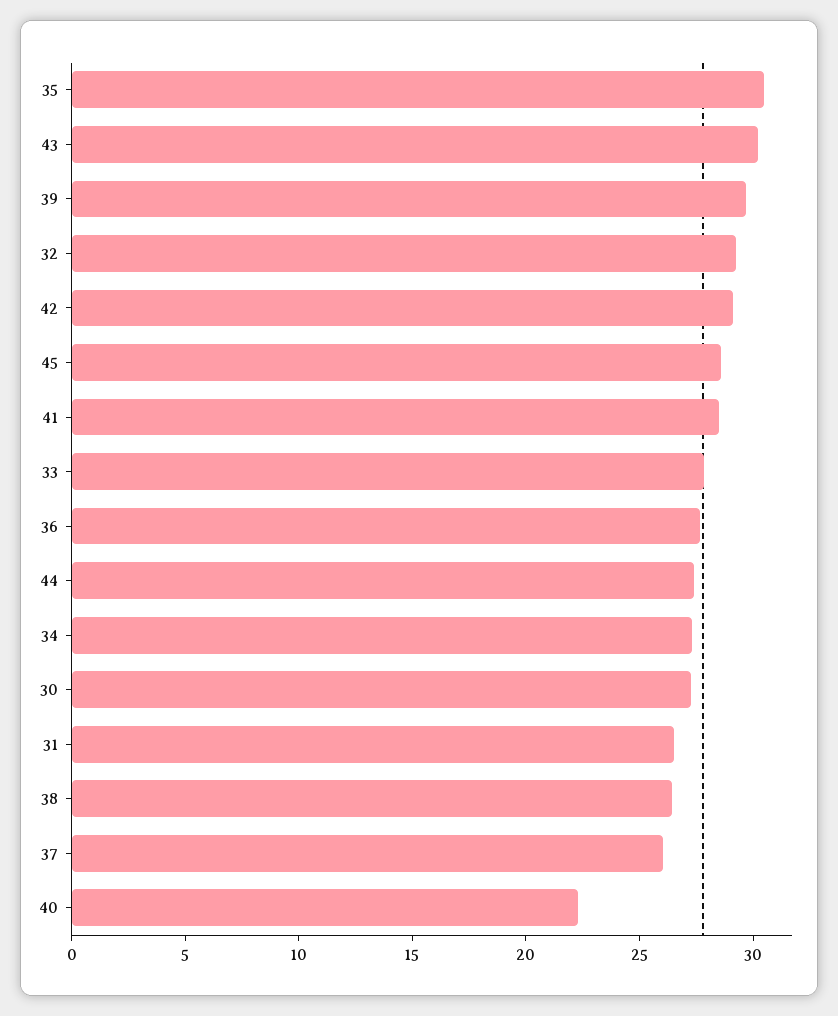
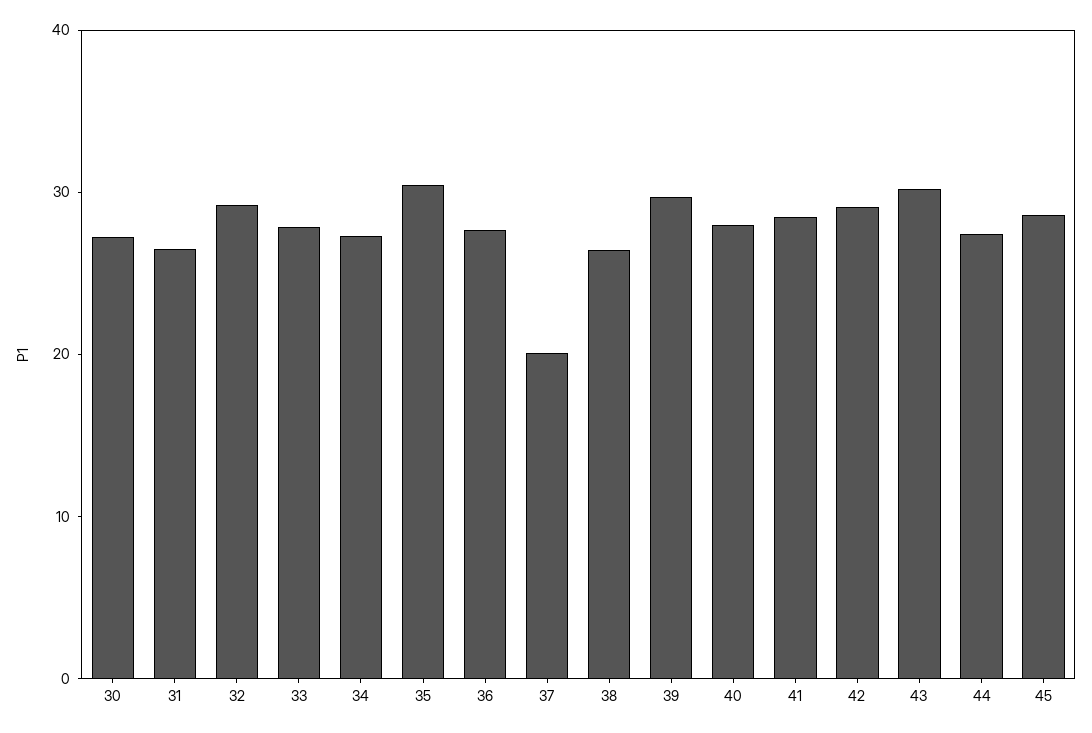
  {
    "35": 30,
    "43": 30,
    "39": 30,
    "32": 29,
    "42": 29,
    "45": 29,
    "41": 29,
    "33": 28,
    "36": 28,
    "44": 27,
    "34": 27,
    "30": 27,
    "31": 27,
    "38": 26,
-   "37": 26,
+   "37": 20,
-   "40": 22
+   "40": 28
  }

